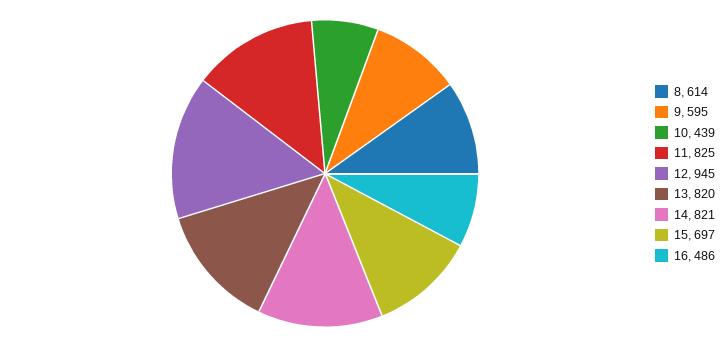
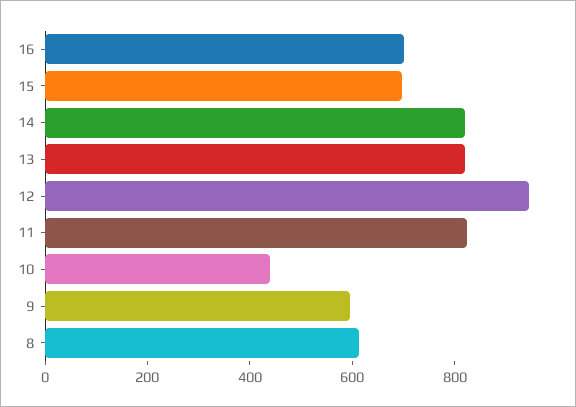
  {
    "8": 614,
    "9": 595,
    "10": 439,
    "11": 825,
    "12": 945,
    "13": 820,
    "14": 821,
    "15": 697,
-   "16": 486
+   "16": 700
  }

